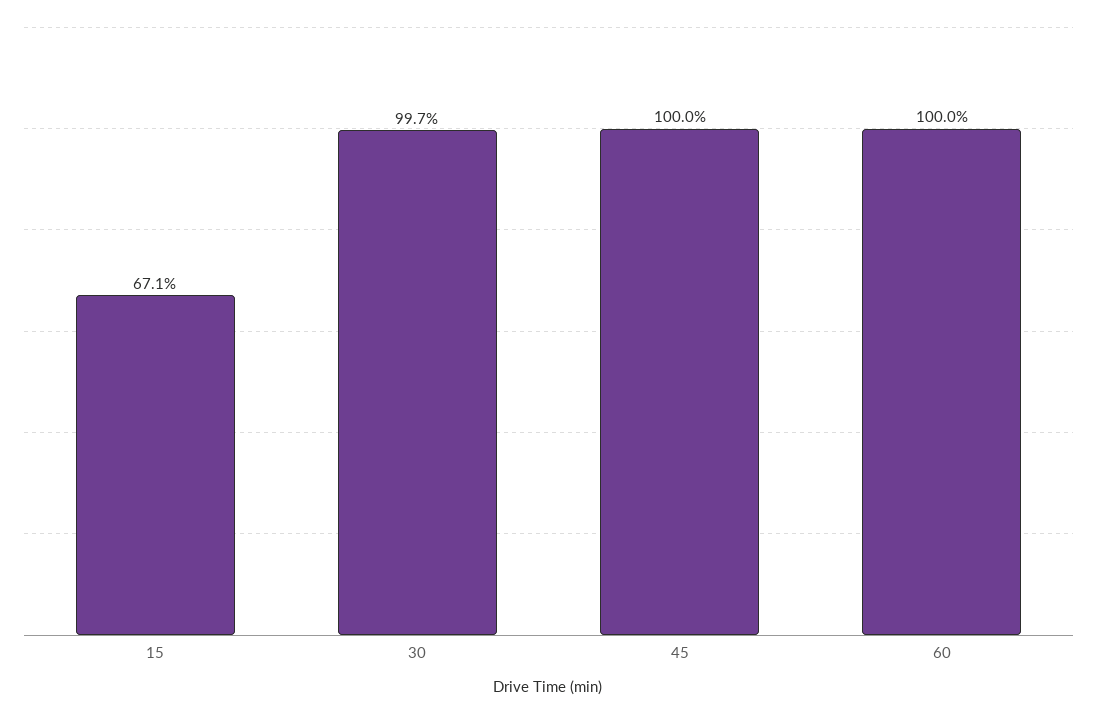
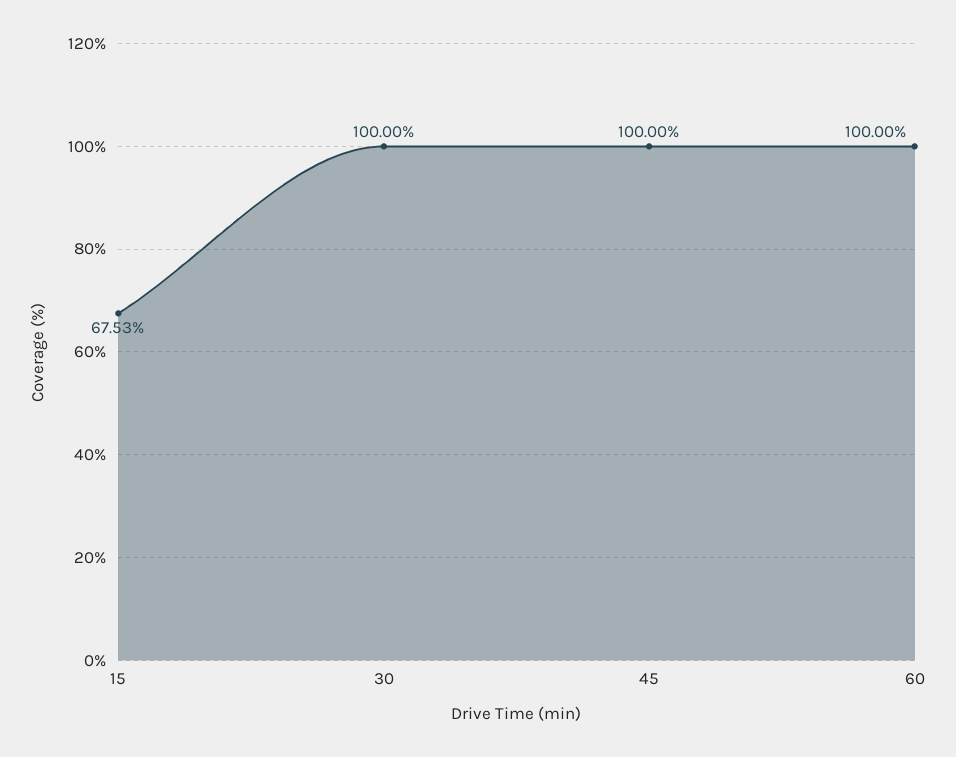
  {
-   "15": 67.1,
+   "15": 67.53,
-   "30": 99.7,
+   "30": 100,
    "45": 100,
    "60": 100
  }

